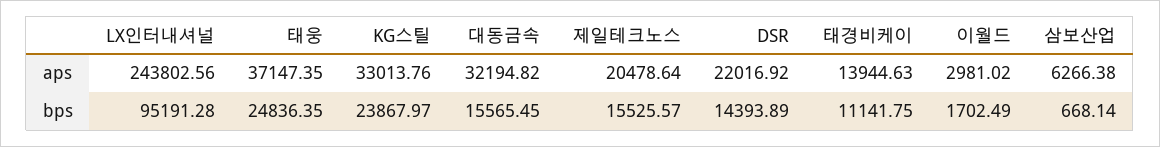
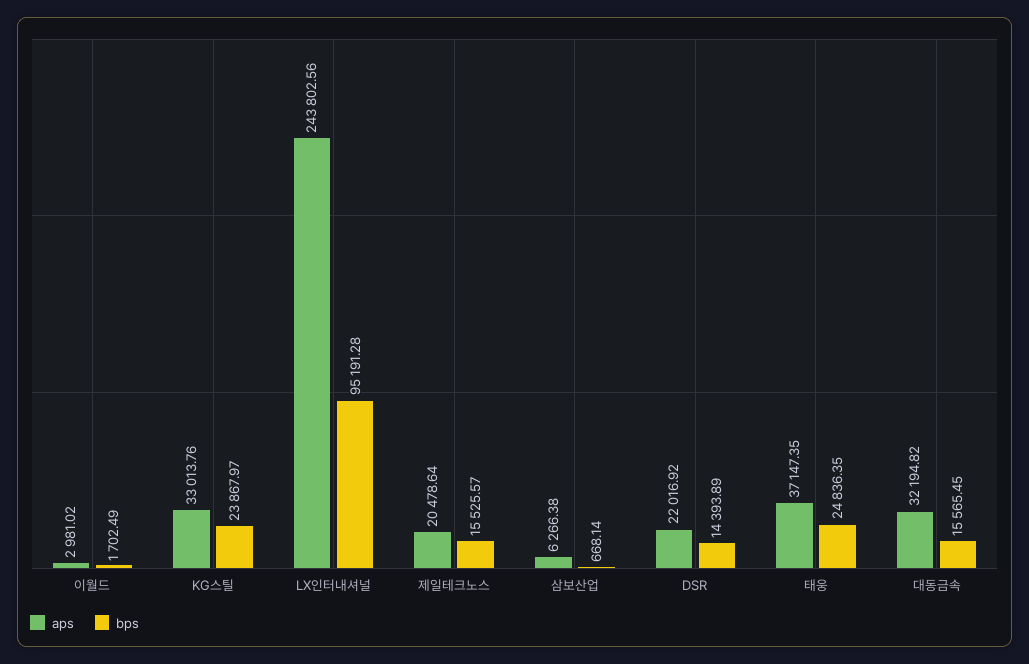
  {
    "aps": {
      "LX인터내셔널": 243802.56,
      "태웅": 37147.35,
      "KG스틸": 33013.76,
      "대동금속": 32194.82,
      "제일테크노스": 20478.64,
      "DSR": 22016.92,
-     "태경비케이": 13944.63,
      "이월드": 2981.02,
      "삼보산업": 6266.38
    },
    "bps": {
      "LX인터내셔널": 95191.28,
      "태웅": 24836.35,
      "KG스틸": 23867.97,
      "대동금속": 15565.45,
      "제일테크노스": 15525.57,
      "DSR": 14393.89,
-     "태경비케이": 11141.75,
      "이월드": 1702.49,
      "삼보산업": 668.14
    }
  }

